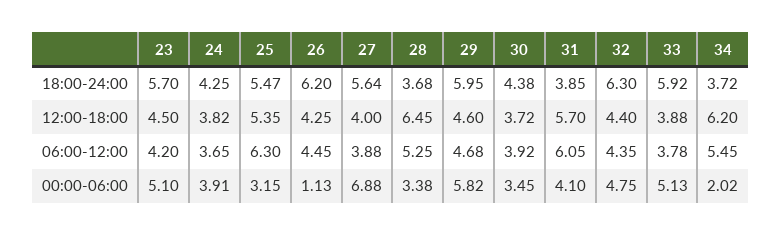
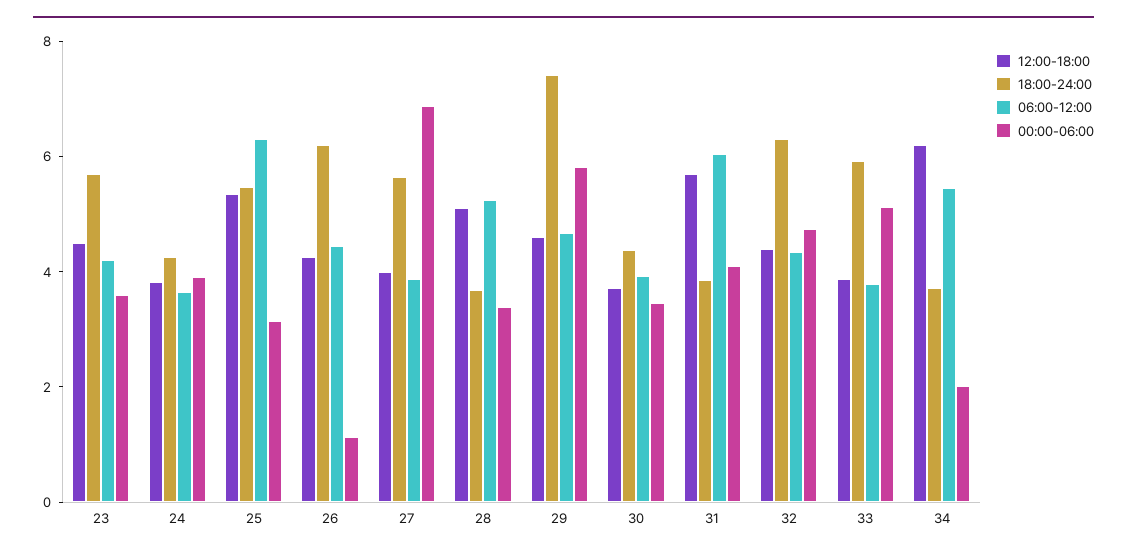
  {
    "18:00-24:00": {
      "23": 5.7,
      "24": 4.25,
      "25": 5.47,
      "26": 6.2,
      "27": 5.64,
      "28": 3.68,
-     "29": 5.95,
+     "29": 7.5,
      "30": 4.38,
      "31": 3.85,
      "32": 6.3,
      "33": 5.92,
      "34": 3.72
    },
    "12:00-18:00": {
      "23": 4.5,
      "24": 3.82,
      "25": 5.35,
      "26": 4.25,
      "27": 4,
-     "28": 6.45,
+     "28": 5,
      "29": 4.6,
      "30": 3.72,
      "31": 5.7,
      "32": 4.4,
      "33": 3.88,
      "34": 6.2
    },
    "06:00-12:00": {
      "23": 4.2,
      "24": 3.65,
      "25": 6.3,
      "26": 4.45,
      "27": 3.88,
      "28": 5.25,
      "29": 4.68,
      "30": 3.92,
      "31": 6.05,
      "32": 4.35,
      "33": 3.78,
      "34": 5.45
    },
    "00:00-06:00": {
-     "23": 5.1,
+     "23": 3.5,
      "24": 3.91,
      "25": 3.15,
      "26": 1.13,
      "27": 6.88,
      "28": 3.38,
      "29": 5.82,
      "30": 3.45,
      "31": 4.1,
      "32": 4.75,
      "33": 5.13,
      "34": 2.02
    }
  }

